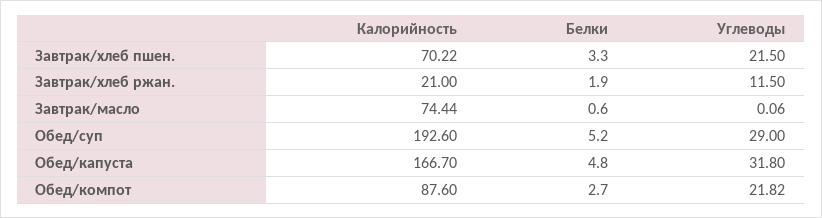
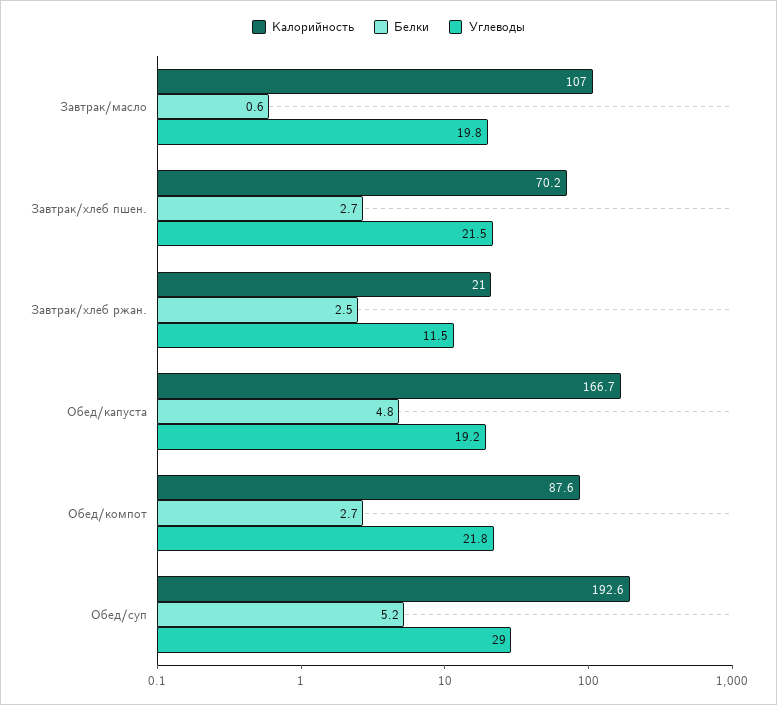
  {
    "Калорийность": {
      "Завтрак/хлеб пшен.": 70.22,
      "Завтрак/хлеб ржан.": 21,
-     "Завтрак/масло": 74.44,
+     "Завтрак/масло": 107,
      "Обед/суп": 192.6,
      "Обед/капуста": 166.7,
      "Обед/компот": 87.6
    },
    "Белки": {
-     "Завтрак/хлеб пшен.": 3.3,
+     "Завтрак/хлеб пшен.": 2.7,
-     "Завтрак/хлеб ржан.": 1.9,
+     "Завтрак/хлеб ржан.": 2.5,
      "Завтрак/масло": 0.6,
      "Обед/суп": 5.2,
      "Обед/капуста": 4.8,
      "Обед/компот": 2.7
    },
    "Углеводы": {
      "Завтрак/хлеб пшен.": 21.5,
      "Завтрак/хлеб ржан.": 11.5,
-     "Завтрак/масло": 0.06,
+     "Завтрак/масло": 19.8,
      "Обед/суп": 29,
-     "Обед/капуста": 31.8,
+     "Обед/капуста": 19.2,
      "Обед/компот": 21.82
    }
  }

